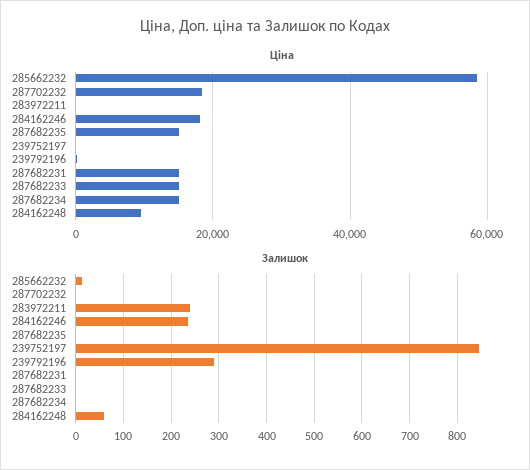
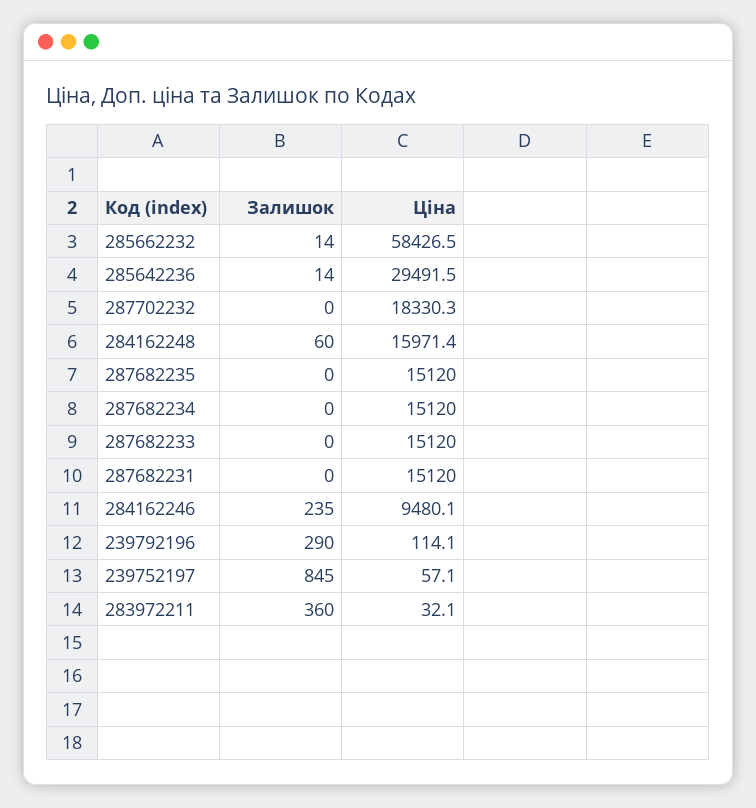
  {
    "Ціна": {
      "285662232": 58426.5,
      "287702232": 18330.3,
      "283972211": 32.1,
-     "284162246": 18000,
+     "284162246": 9480.1,
      "287682235": 15120,
      "239752197": 57.1,
      "239792196": 114.1,
      "287682231": 15120,
      "287682233": 15120,
      "287682234": 15120,
-     "284162248": 10000
+     "284162248": 15971.4,
+     "285642236": 29491.5
    },
    "Залишок": {
      "285662232": 14,
      "287702232": 0,
-     "283972211": 240,
+     "283972211": 360,
      "284162246": 235,
      "287682235": 0,
      "239752197": 845,
      "239792196": 290,
      "287682231": 0,
      "287682233": 0,
      "287682234": 0,
-     "284162248": 60
+     "284162248": 60,
+     "285642236": 14
    }
  }

